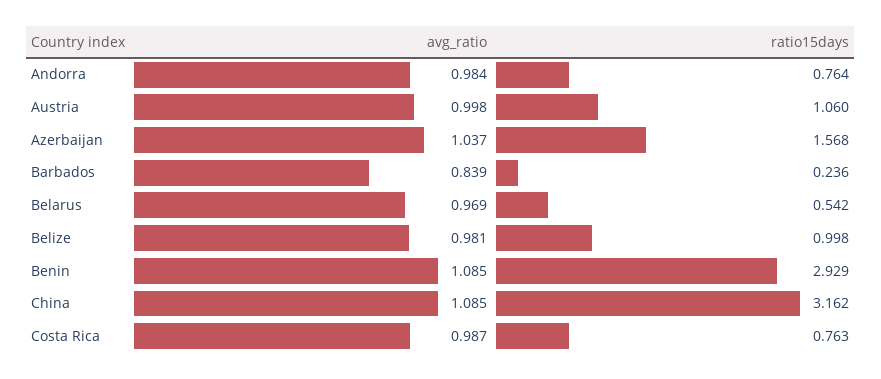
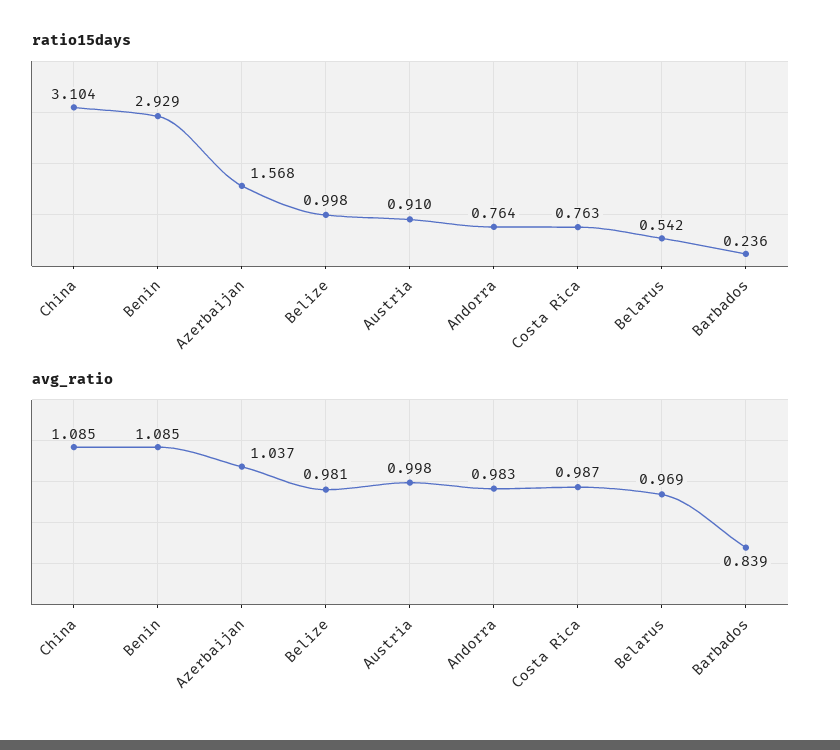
  {
    "avg_ratio": {
-     "Andorra": 0.984,
+     "Andorra": 0.983,
      "Austria": 0.998,
      "Azerbaijan": 1.037,
      "Barbados": 0.839,
      "Belarus": 0.969,
      "Belize": 0.981,
      "Benin": 1.085,
      "China": 1.085,
      "Costa Rica": 0.987
    },
    "ratio15days": {
      "Andorra": 0.764,
-     "Austria": 1.06,
+     "Austria": 0.91,
      "Azerbaijan": 1.568,
      "Barbados": 0.236,
      "Belarus": 0.542,
      "Belize": 0.998,
      "Benin": 2.929,
-     "China": 3.162,
+     "China": 3.104,
      "Costa Rica": 0.763
    }
  }

